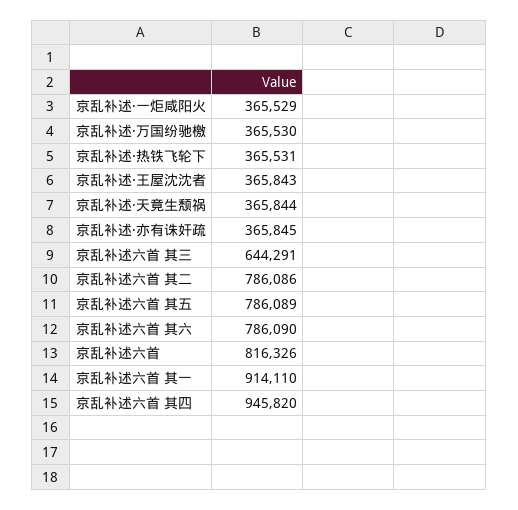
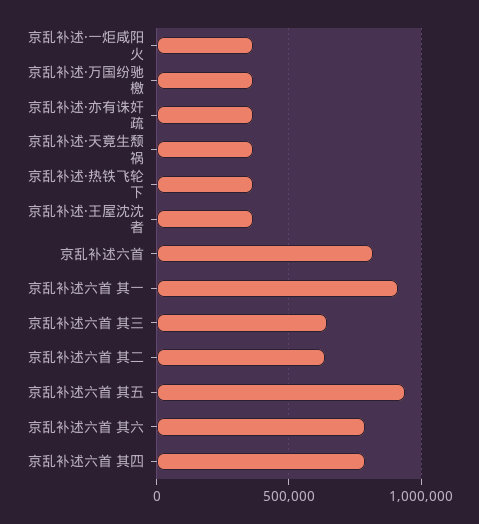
  {
    "京乱补述·一炬咸阳火": 365529,
    "京乱补述·万国纷驰檄": 365530,
    "京乱补述·热铁飞轮下": 365531,
    "京乱补述·王屋沈沈者": 365843,
    "京乱补述·天竟生颓祸": 365844,
    "京乱补述·亦有诛奸疏": 365845,
    "京乱补述六首 其三": 644291,
-   "京乱补述六首 其二": 786086,
+   "京乱补述六首 其二": 650000,
-   "京乱补述六首 其五": 786089,
+   "京乱补述六首 其五": 950000,
    "京乱补述六首 其六": 786090,
    "京乱补述六首": 816326,
    "京乱补述六首 其一": 914110,
-   "京乱补述六首 其四": 945820
+   "京乱补述六首 其四": 800000
  }

